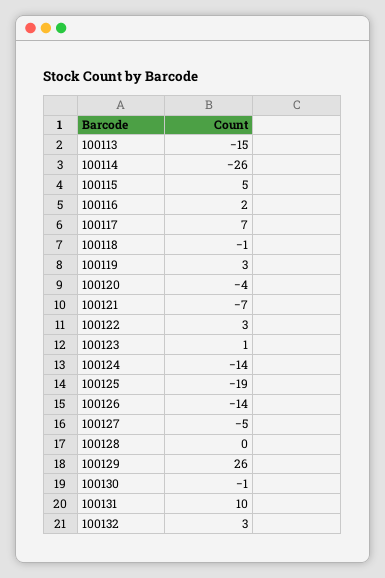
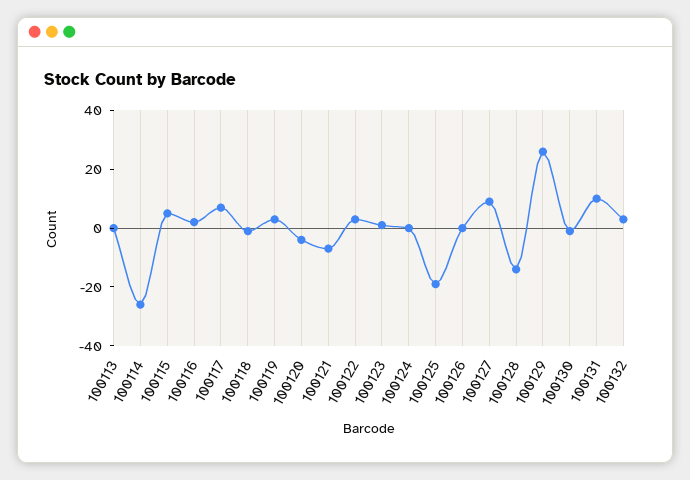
  {
-   "100113": -15,
+   "100113": 0,
    "100114": -26,
    "100115": 5,
    "100116": 2,
    "100117": 7,
    "100118": -1,
    "100119": 3,
    "100120": -4,
    "100121": -7,
    "100122": 3,
    "100123": 1,
-   "100124": -14,
+   "100124": 0,
    "100125": -19,
-   "100126": -14,
+   "100126": 0,
-   "100127": -5,
+   "100127": 10,
-   "100128": 0,
+   "100128": -15,
    "100129": 26,
    "100130": -1,
    "100131": 10,
    "100132": 3
  }

